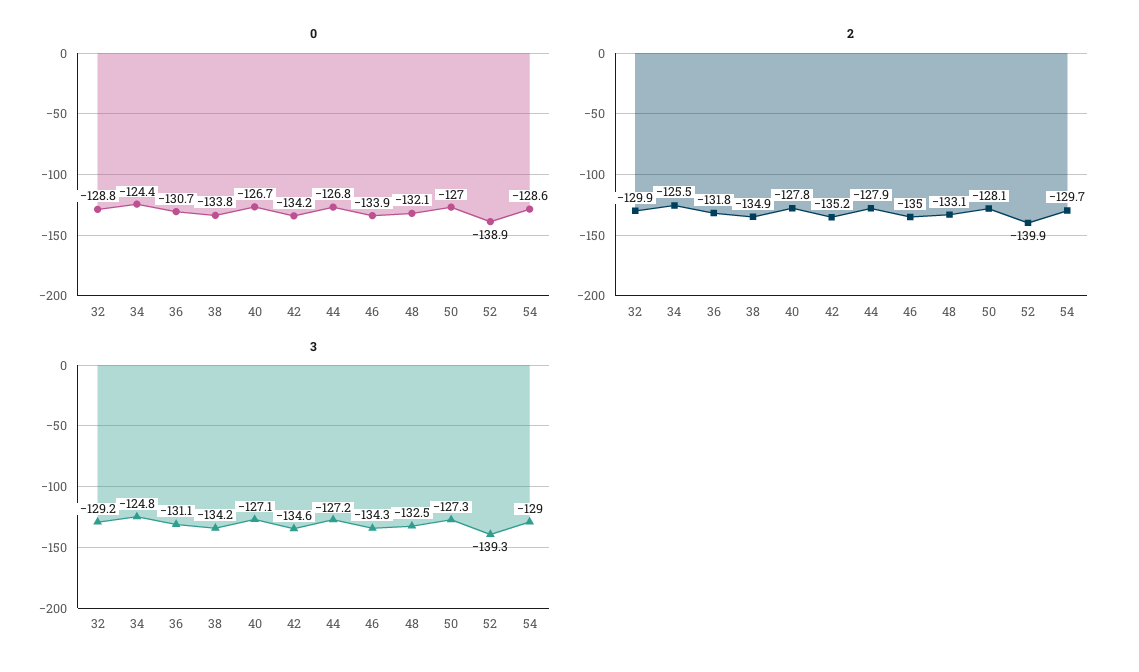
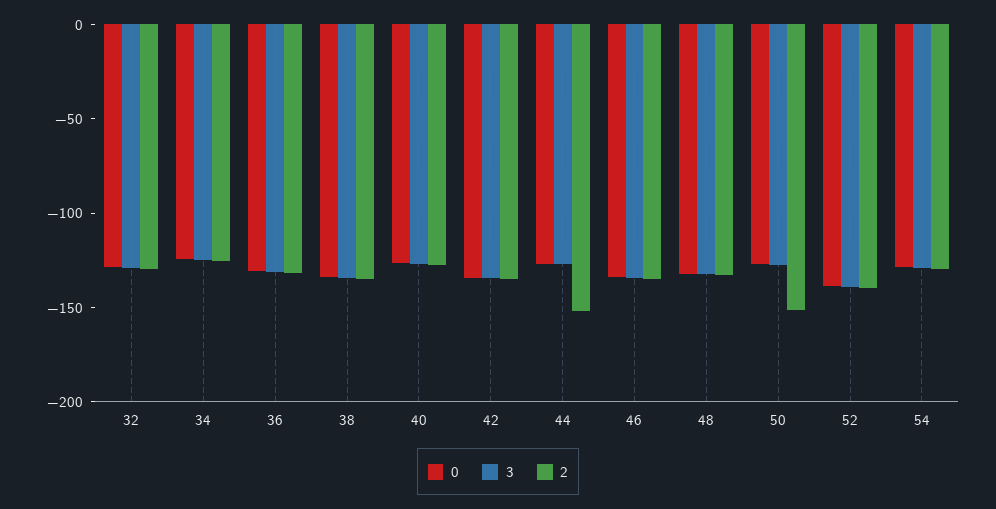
  {
    "0": {
      "32": -128.8,
      "34": -124.4,
      "36": -130.7,
      "38": -133.8,
      "40": -126.7,
      "42": -134.2,
      "44": -126.8,
      "46": -133.9,
      "48": -132.1,
      "50": -127,
      "52": -138.9,
      "54": -128.6
    },
    "2": {
      "32": -129.9,
      "34": -125.5,
      "36": -131.8,
      "38": -134.9,
      "40": -127.8,
      "42": -135.2,
-     "44": -127.9,
+     "44": -150,
      "46": -135,
      "48": -133.1,
-     "50": -128.1,
+     "50": -150,
      "52": -139.9,
      "54": -129.7
    },
    "3": {
      "32": -129.2,
      "34": -124.8,
      "36": -131.1,
      "38": -134.2,
      "40": -127.1,
      "42": -134.6,
      "44": -127.2,
      "46": -134.3,
      "48": -132.5,
      "50": -127.3,
      "52": -139.3,
      "54": -129
    }
  }

